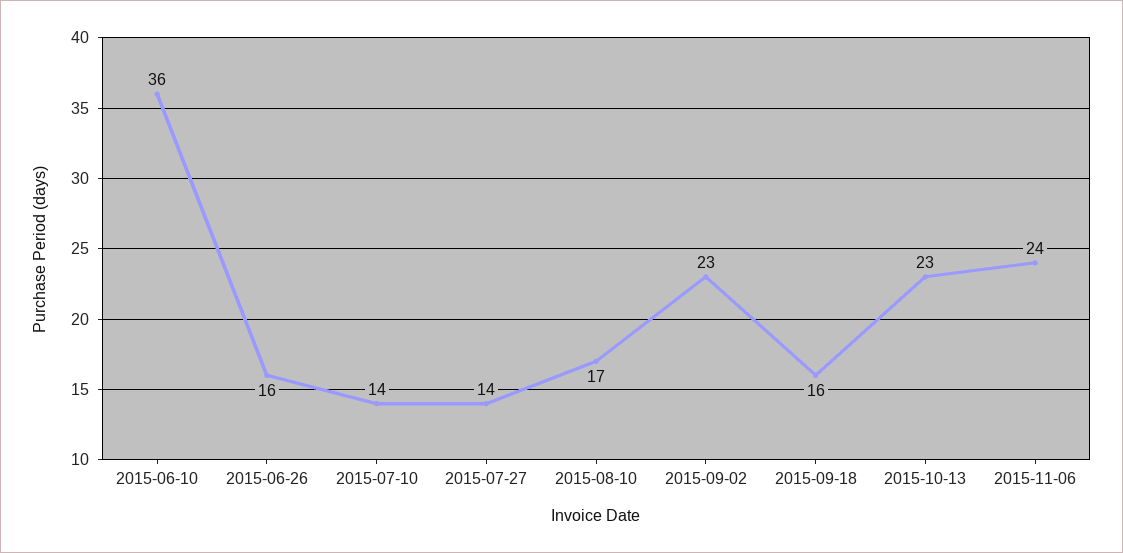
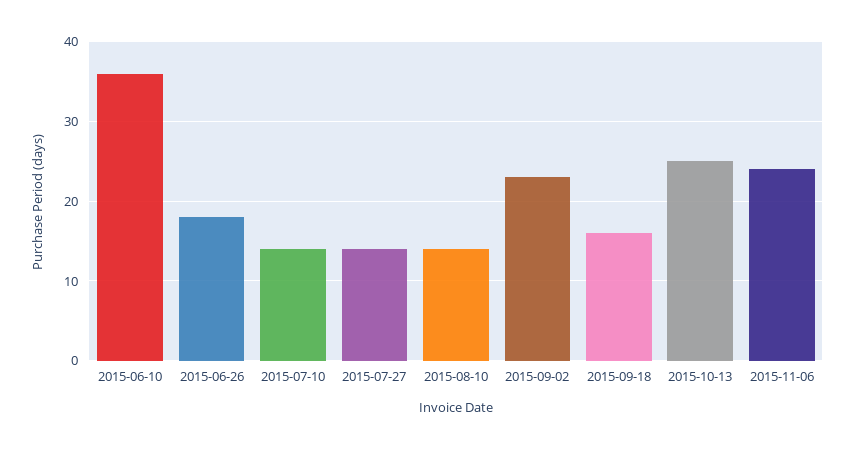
  {
    "2015-06-10": 36,
-   "2015-06-26": 16,
+   "2015-06-26": 18,
    "2015-07-10": 14,
    "2015-07-27": 14,
-   "2015-08-10": 17,
+   "2015-08-10": 14,
    "2015-09-02": 23,
    "2015-09-18": 16,
-   "2015-10-13": 23,
+   "2015-10-13": 25,
    "2015-11-06": 24
  }

